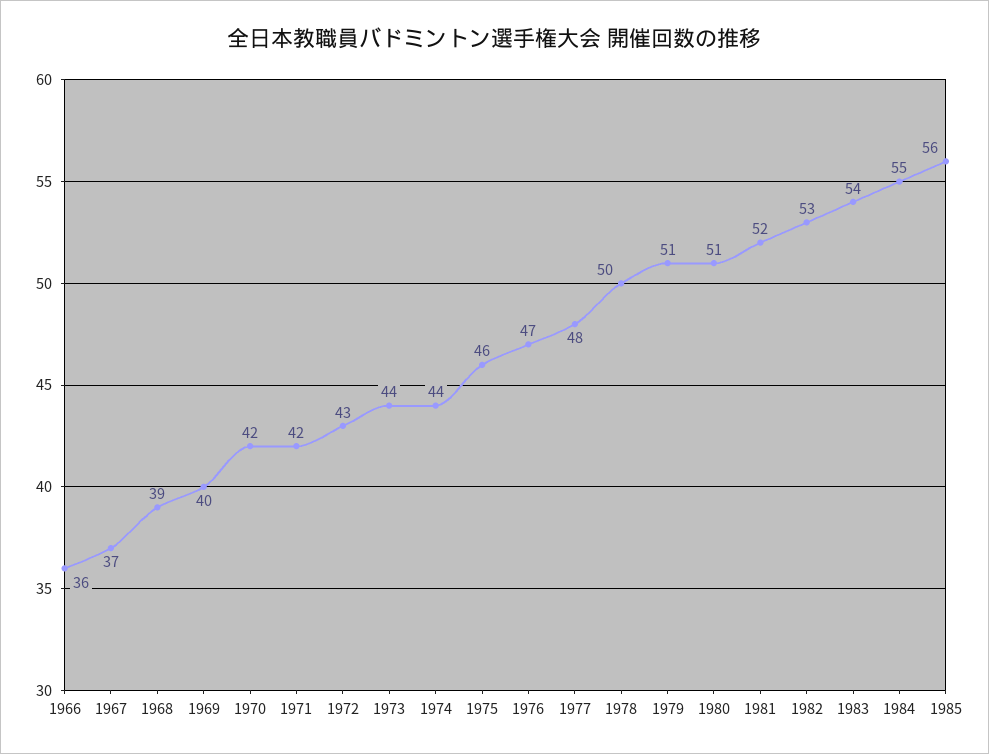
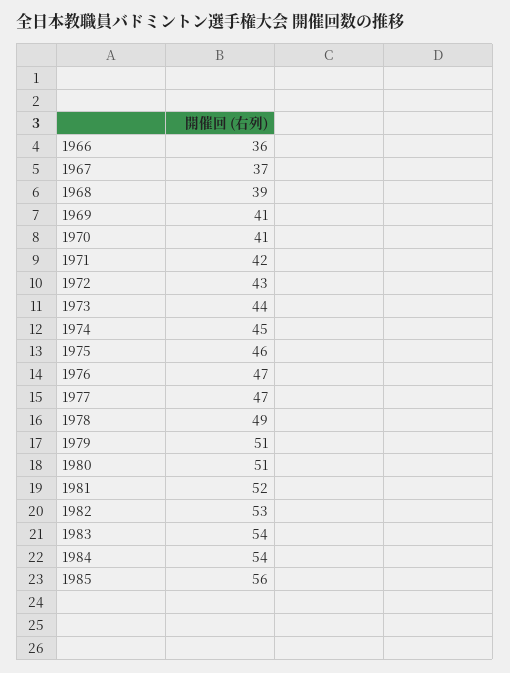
  {
    "1966": 36,
    "1967": 37,
    "1968": 39,
-   "1969": 40,
+   "1969": 41,
-   "1970": 42,
+   "1970": 41,
    "1971": 42,
    "1972": 43,
    "1973": 44,
-   "1974": 44,
+   "1974": 45,
    "1975": 46,
    "1976": 47,
-   "1977": 48,
+   "1977": 47,
-   "1978": 50,
+   "1978": 49,
    "1979": 51,
    "1980": 51,
    "1981": 52,
    "1982": 53,
    "1983": 54,
-   "1984": 55,
+   "1984": 54,
    "1985": 56
  }

